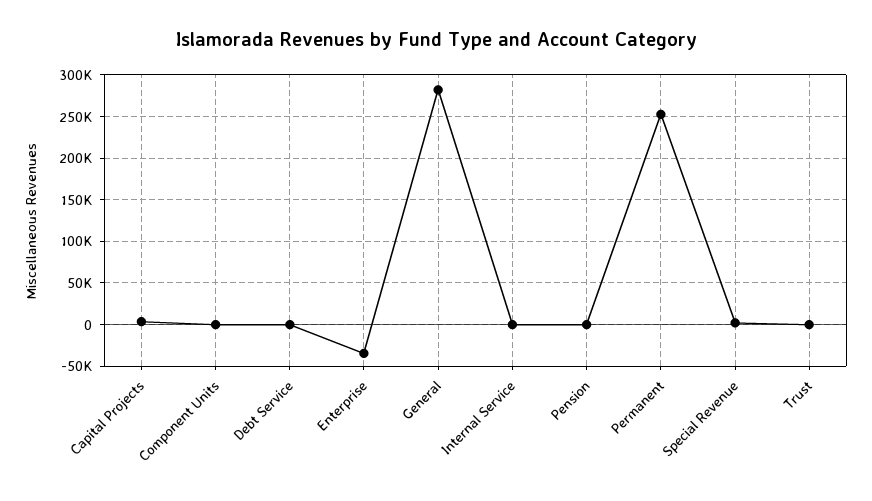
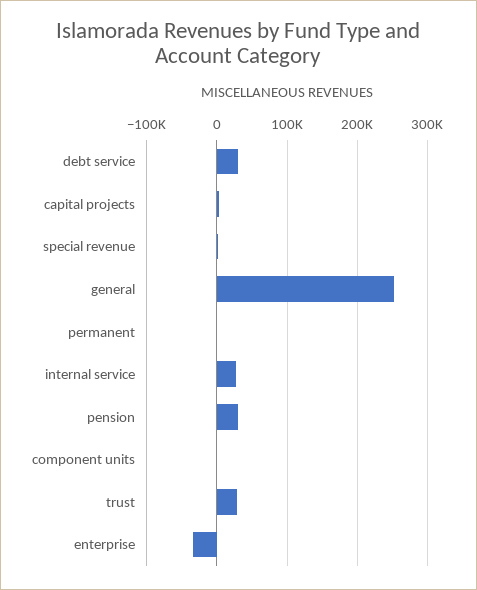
  {
    "Capital Projects": 0,
    "Component Units": 0,
-   "Debt Service": 0,
+   "Debt Service": 30000,
    "Enterprise": -30000,
-   "General": 280000,
+   "General": 250000,
-   "Internal Service": 0,
+   "Internal Service": 30000,
-   "Pension": 0,
+   "Pension": 30000,
-   "Permanent": 250000,
+   "Permanent": 0,
    "Special Revenue": 0,
-   "Trust": 0
+   "Trust": 30000
  }

